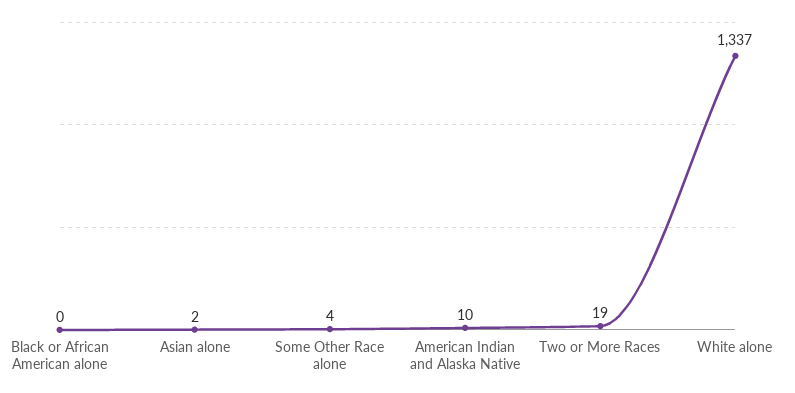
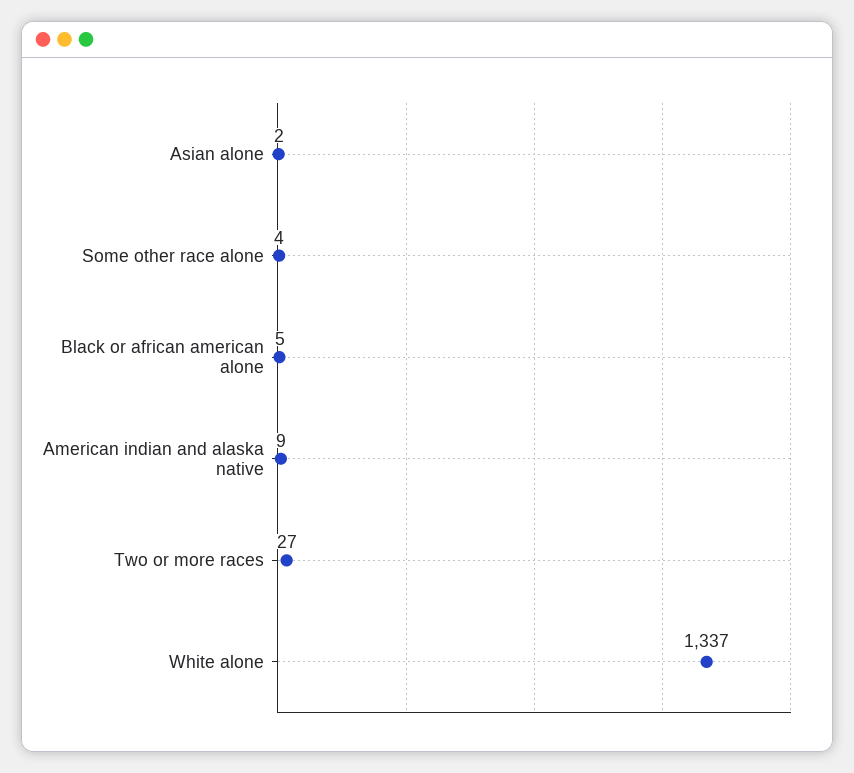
  {
-   "Black or African American alone": 0,
+   "Black or African American alone": 5,
    "Asian alone": 2,
    "Some Other Race alone": 4,
-   "American Indian and Alaska Native": 10,
+   "American Indian and Alaska Native": 9,
-   "Two or More Races": 19,
+   "Two or More Races": 27,
    "White alone": 1337
  }

